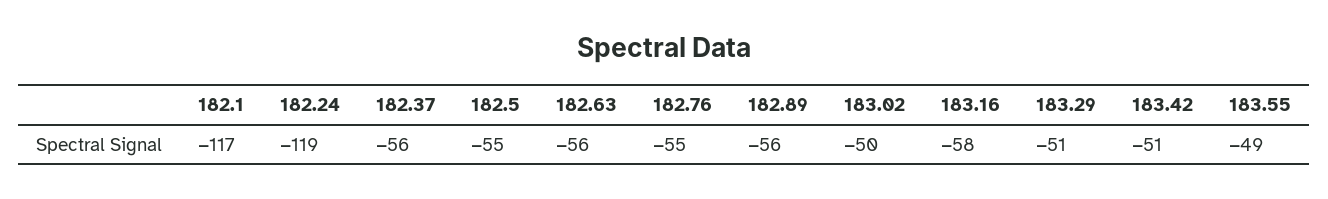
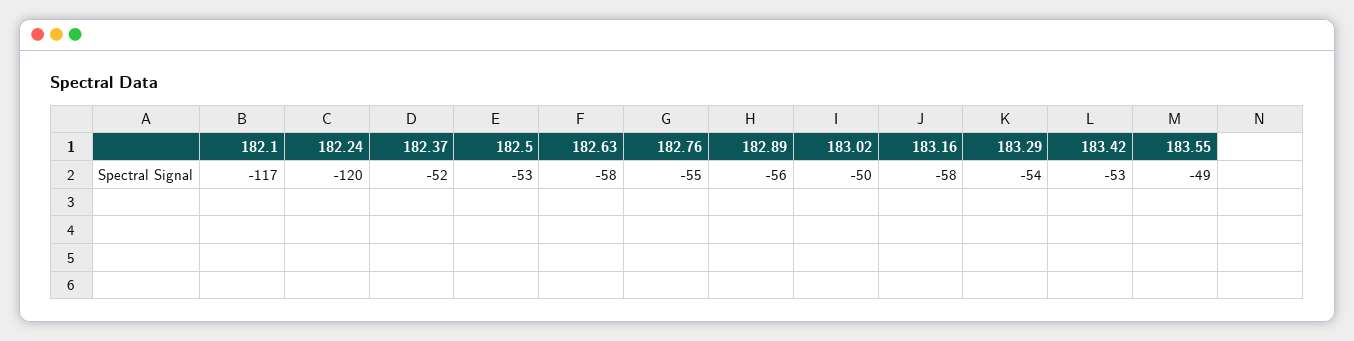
  {
    "182.1": -117,
-   "182.24": -119,
+   "182.24": -120,
-   "182.37": -56,
+   "182.37": -52,
-   "182.5": -55,
+   "182.5": -53,
-   "182.63": -56,
+   "182.63": -58,
    "182.76": -55,
    "182.89": -56,
    "183.02": -50,
    "183.16": -58,
-   "183.29": -51,
+   "183.29": -54,
-   "183.42": -51,
+   "183.42": -53,
    "183.55": -49
  }

